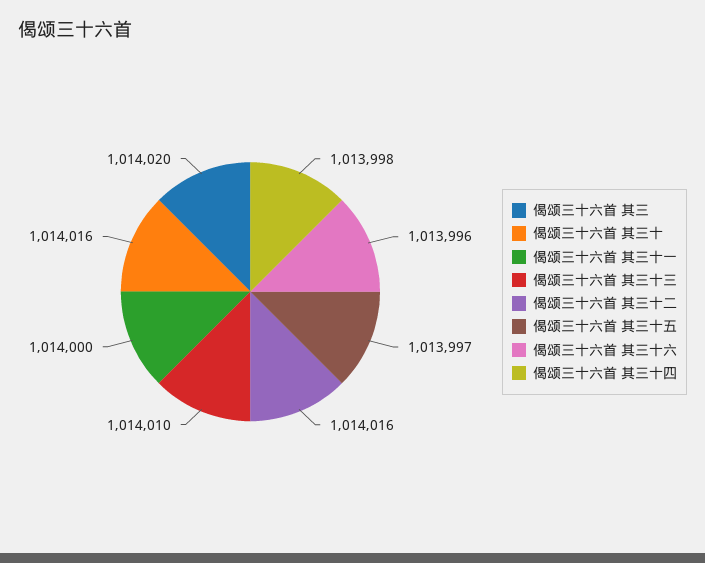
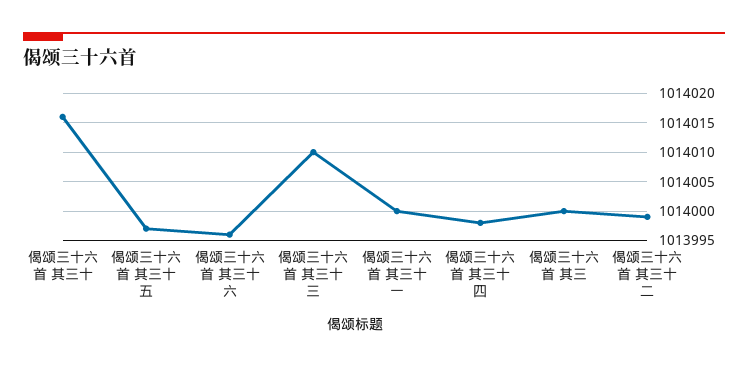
  {
-   "偈颂三十六首 其三": 1014020,
+   "偈颂三十六首 其三": 1014000,
    "偈颂三十六首 其三十": 1014016,
    "偈颂三十六首 其三十一": 1014000,
    "偈颂三十六首 其三十三": 1014010,
-   "偈颂三十六首 其三十二": 1014016,
+   "偈颂三十六首 其三十二": 1014000,
    "偈颂三十六首 其三十五": 1013997,
    "偈颂三十六首 其三十六": 1013996,
    "偈颂三十六首 其三十四": 1013998
  }

